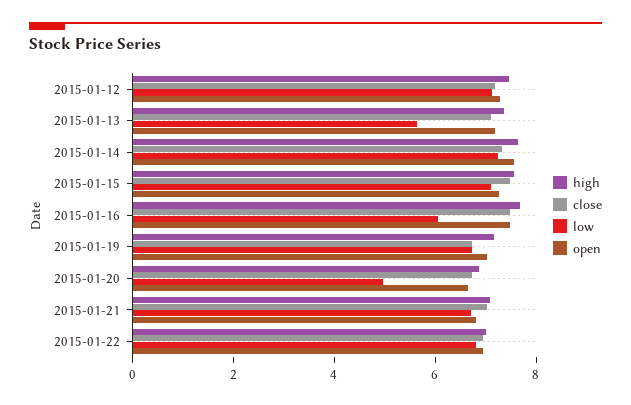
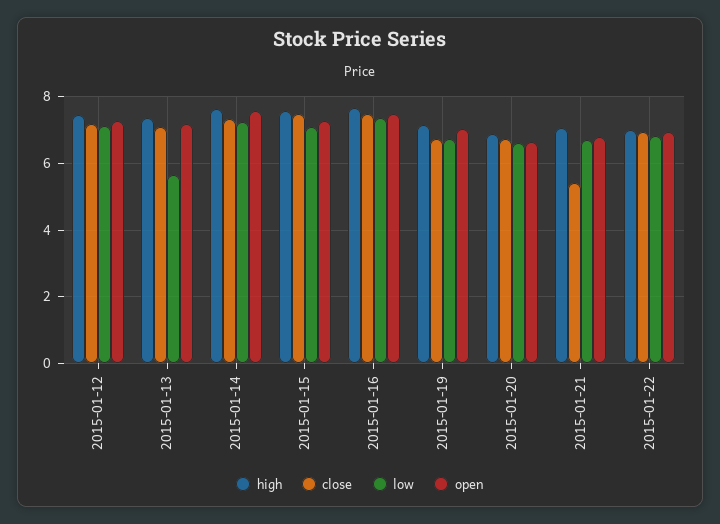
  {
    "high": {
      "2015-01-12": 7.4,
      "2015-01-13": 7.4,
      "2015-01-14": 7.6,
      "2015-01-15": 7.6,
      "2015-01-16": 7.6,
      "2015-01-19": 7.2,
      "2015-01-20": 6.8,
      "2015-01-21": 7,
      "2015-01-22": 7
    },
    "close": {
      "2015-01-12": 7.2,
      "2015-01-13": 7,
      "2015-01-14": 7.4,
      "2015-01-15": 7.4,
      "2015-01-16": 7.4,
      "2015-01-19": 6.8,
      "2015-01-20": 6.8,
-     "2015-01-21": 7,
+     "2015-01-21": 5.4,
      "2015-01-22": 7
    },
    "low": {
      "2015-01-12": 7.2,
      "2015-01-13": 5.6,
      "2015-01-14": 7.2,
      "2015-01-15": 7,
-     "2015-01-16": 6,
+     "2015-01-16": 7.4,
      "2015-01-19": 6.8,
-     "2015-01-20": 5,
+     "2015-01-20": 6.6,
      "2015-01-21": 6.6,
      "2015-01-22": 6.8
    },
    "open": {
      "2015-01-12": 7.2,
      "2015-01-13": 7.2,
      "2015-01-14": 7.6,
      "2015-01-15": 7.2,
      "2015-01-16": 7.4,
      "2015-01-19": 7,
      "2015-01-20": 6.6,
      "2015-01-21": 6.8,
      "2015-01-22": 7
    }
  }

